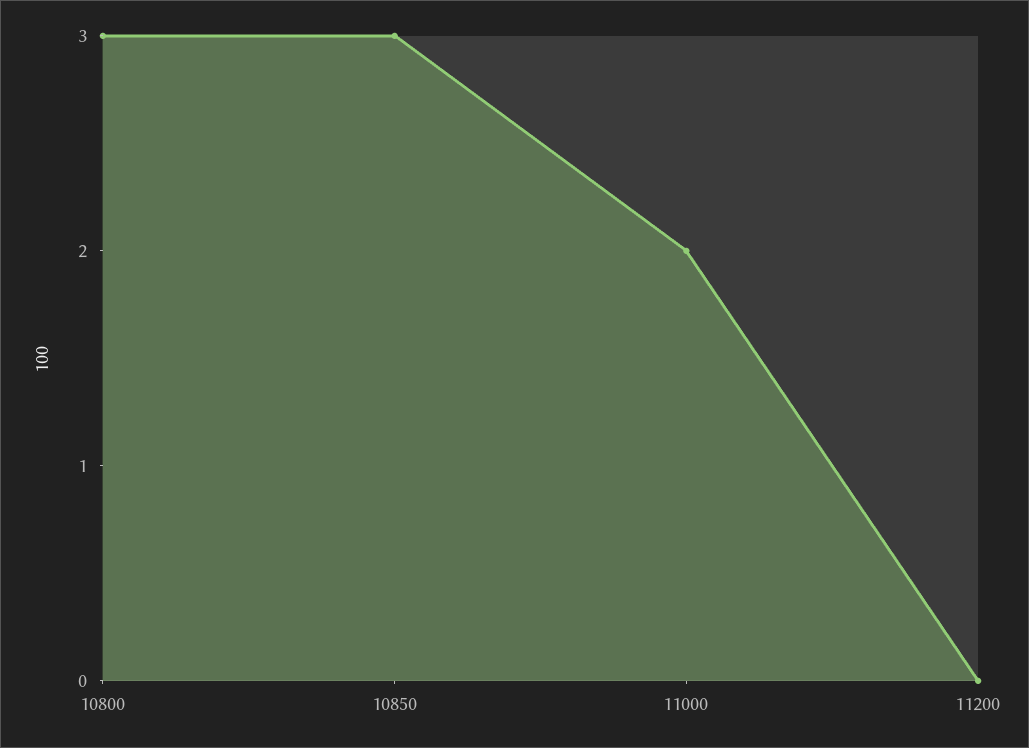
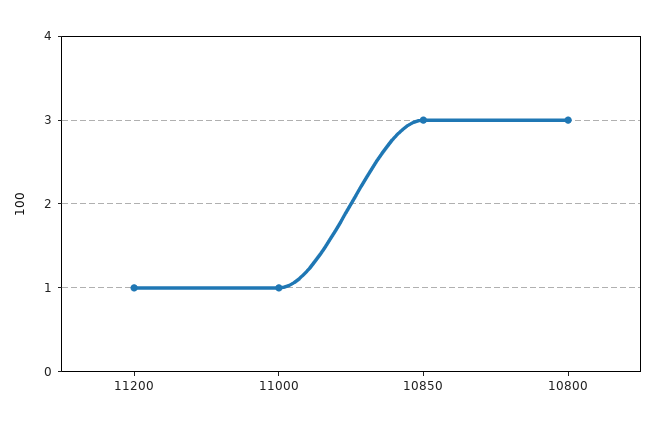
  {
    "10800": 3,
    "10850": 3,
-   "11000": 2,
+   "11000": 1,
-   "11200": 0
+   "11200": 1
  }

